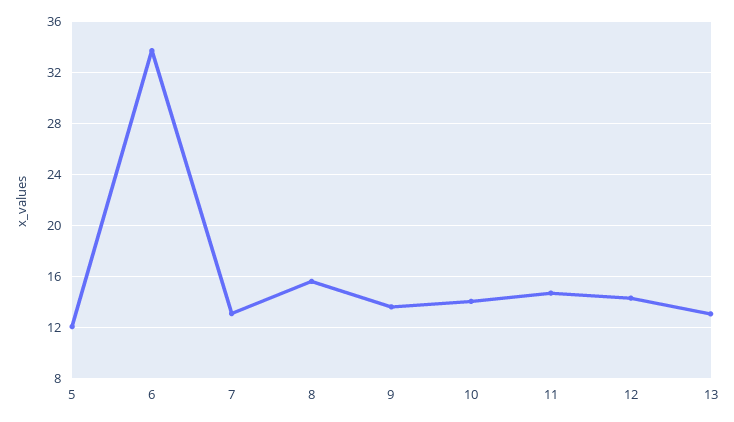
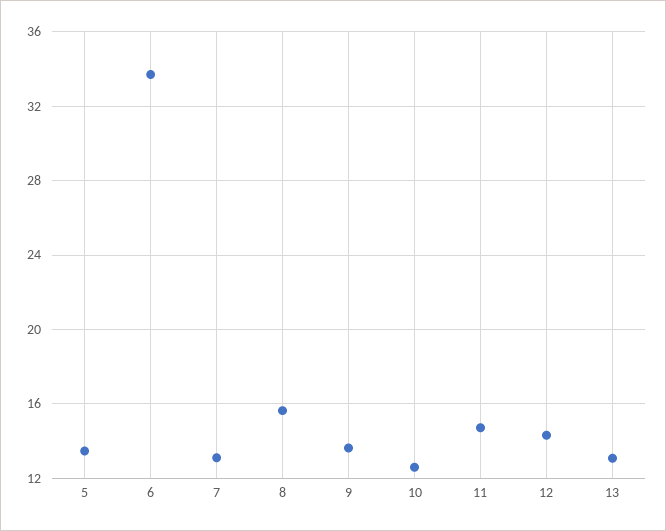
  {
-   "5": 12,
+   "5": 13.5,
    "6": 33.5,
    "7": 13,
    "8": 15.5,
    "9": 13.5,
-   "10": 14,
+   "10": 12.5,
    "11": 14.5,
    "12": 14.5,
    "13": 13
  }

